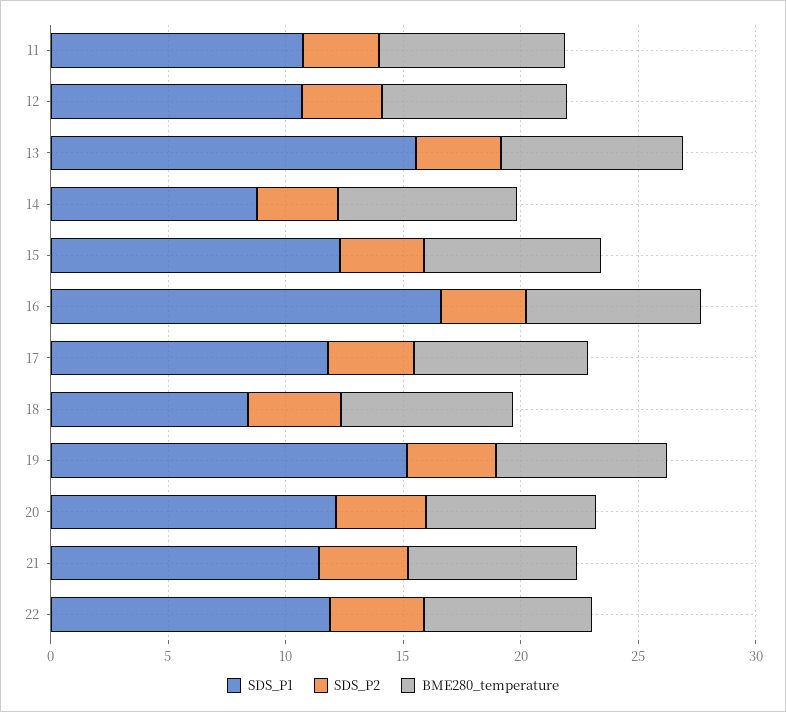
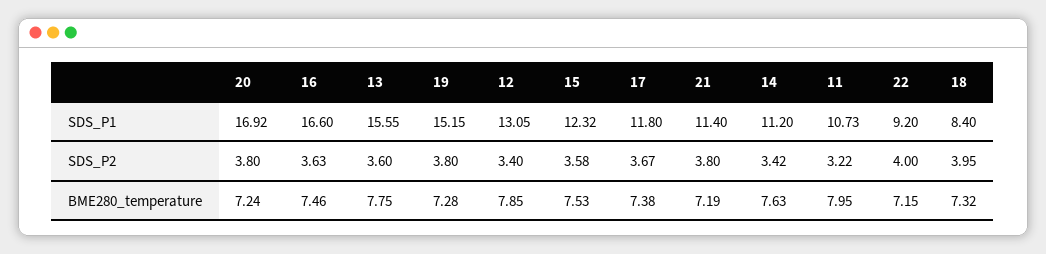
  {
    "SDS_P1": {
      "11": 10.73,
-     "12": 11,
+     "12": 13.05,
      "13": 15.55,
-     "14": 9,
+     "14": 11.2,
      "15": 12.32,
      "16": 16.6,
      "17": 11.8,
      "18": 8.4,
      "19": 15.15,
-     "20": 12,
+     "20": 16.92,
      "21": 11.4,
-     "22": 12
+     "22": 9.2
    },
    "SDS_P2": {
      "11": 3.22,
      "12": 3.4,
      "13": 3.6,
      "14": 3.42,
      "15": 3.58,
      "16": 3.63,
      "17": 3.67,
      "18": 3.95,
      "19": 3.8,
      "20": 3.8,
      "21": 3.8,
      "22": 4
    },
    "BME280_temperature": {
      "11": 7.95,
      "12": 7.85,
      "13": 7.75,
      "14": 7.63,
      "15": 7.53,
      "16": 7.46,
      "17": 7.38,
      "18": 7.32,
      "19": 7.28,
      "20": 7.24,
      "21": 7.19,
      "22": 7.15
    }
  }

